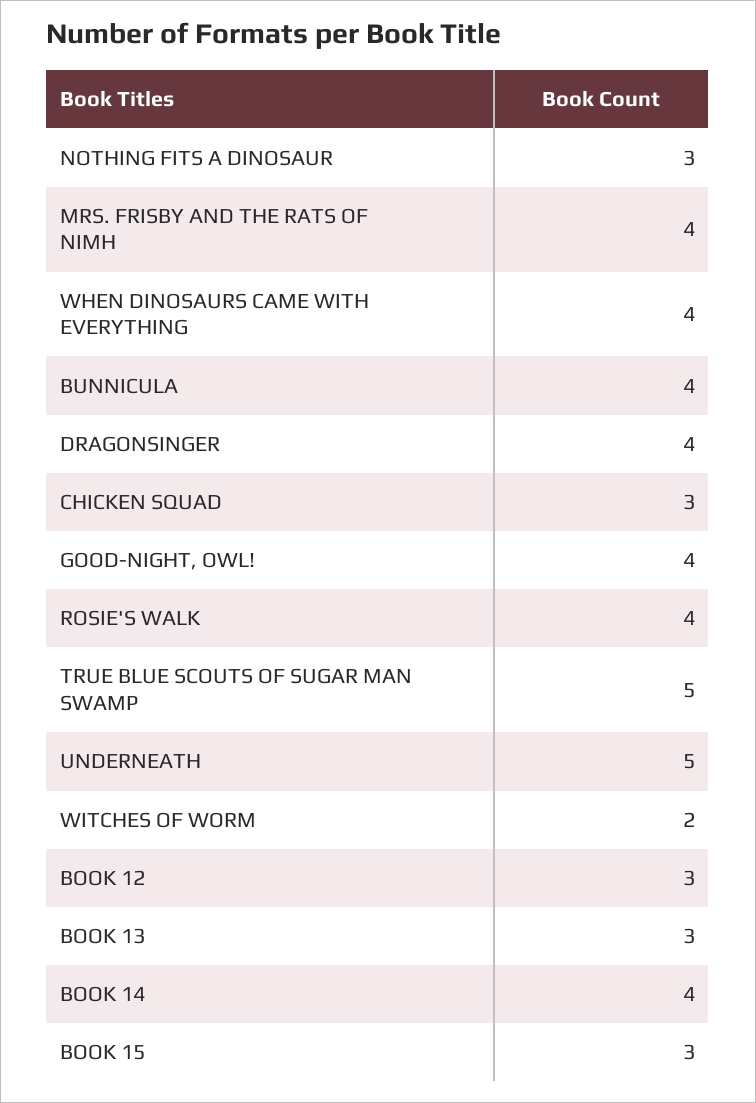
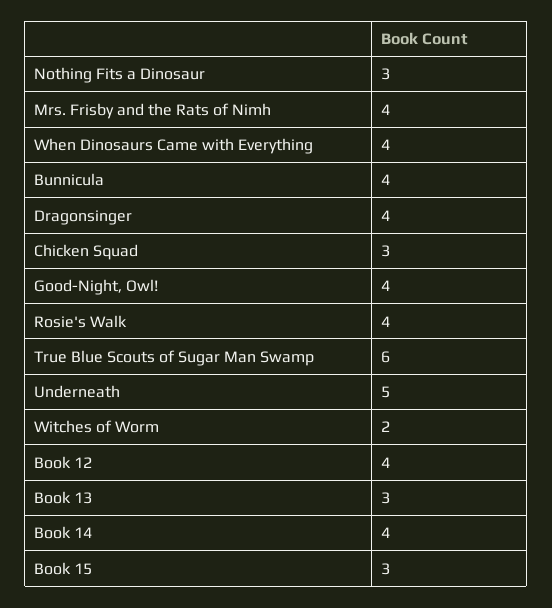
  {
    "NOTHING FITS A DINOSAUR": 3,
    "MRS. FRISBY AND THE RATS OF NIMH": 4,
    "WHEN DINOSAURS CAME WITH EVERYTHING": 4,
    "BUNNICULA": 4,
    "DRAGONSINGER": 4,
    "CHICKEN SQUAD": 3,
    "GOOD-NIGHT, OWL!": 4,
    "ROSIE'S WALK": 4,
-   "TRUE BLUE SCOUTS OF SUGAR MAN SWAMP": 5,
+   "TRUE BLUE SCOUTS OF SUGAR MAN SWAMP": 6,
    "UNDERNEATH": 5,
    "WITCHES OF WORM": 2,
-   "BOOK 12": 3,
+   "BOOK 12": 4,
    "BOOK 13": 3,
    "BOOK 14": 4,
    "BOOK 15": 3
  }

